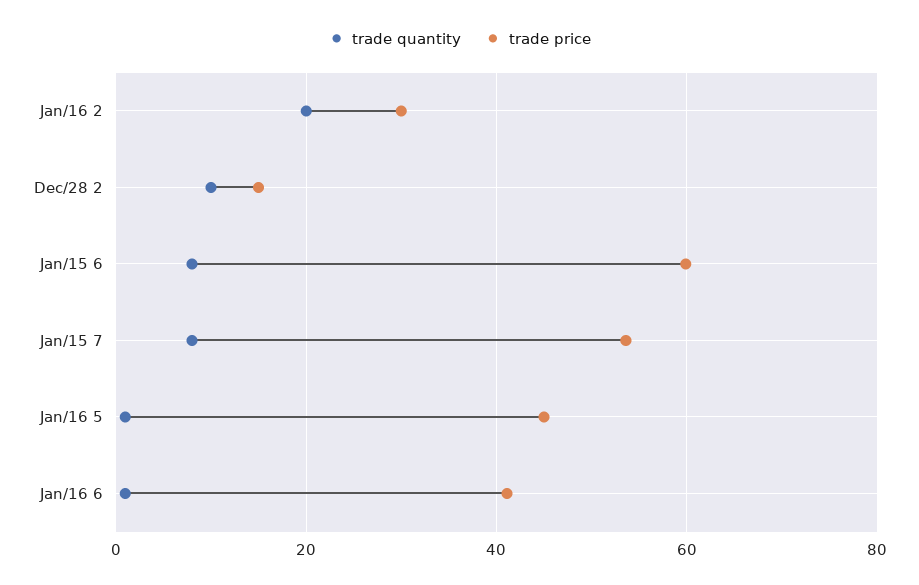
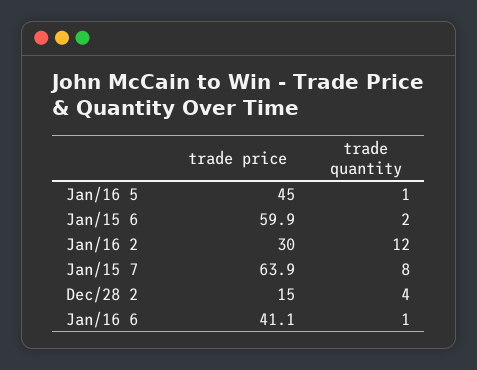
  {
    "trade quantity": {
-     "Jan/16 2": 20,
+     "Jan/16 2": 12,
-     "Dec/28 2": 10,
+     "Dec/28 2": 4,
-     "Jan/15 6": 8,
+     "Jan/15 6": 2,
      "Jan/15 7": 8,
      "Jan/16 5": 1,
      "Jan/16 6": 1
    },
    "trade price": {
      "Jan/16 2": 30,
      "Dec/28 2": 15,
      "Jan/15 6": 59.9,
-     "Jan/15 7": 54,
+     "Jan/15 7": 63.9,
      "Jan/16 5": 45,
      "Jan/16 6": 41.1
    }
  }

